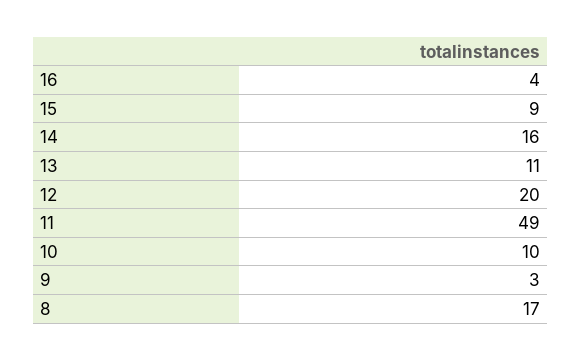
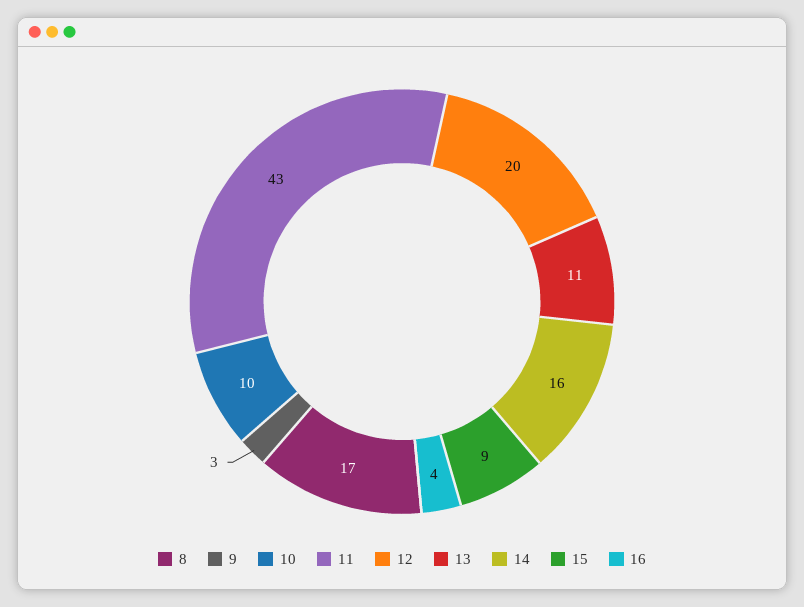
  {
    "16": 4,
    "15": 9,
    "14": 16,
    "13": 11,
    "12": 20,
-   "11": 49,
+   "11": 43,
    "10": 10,
    "9": 3,
    "8": 17
  }

